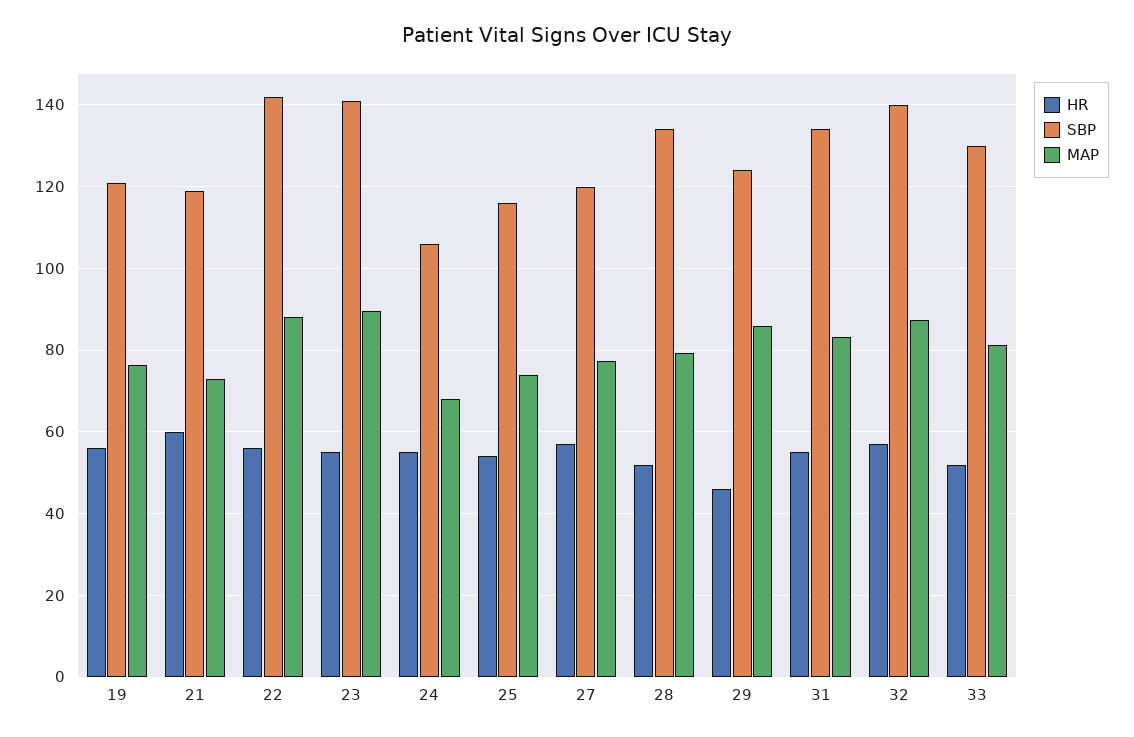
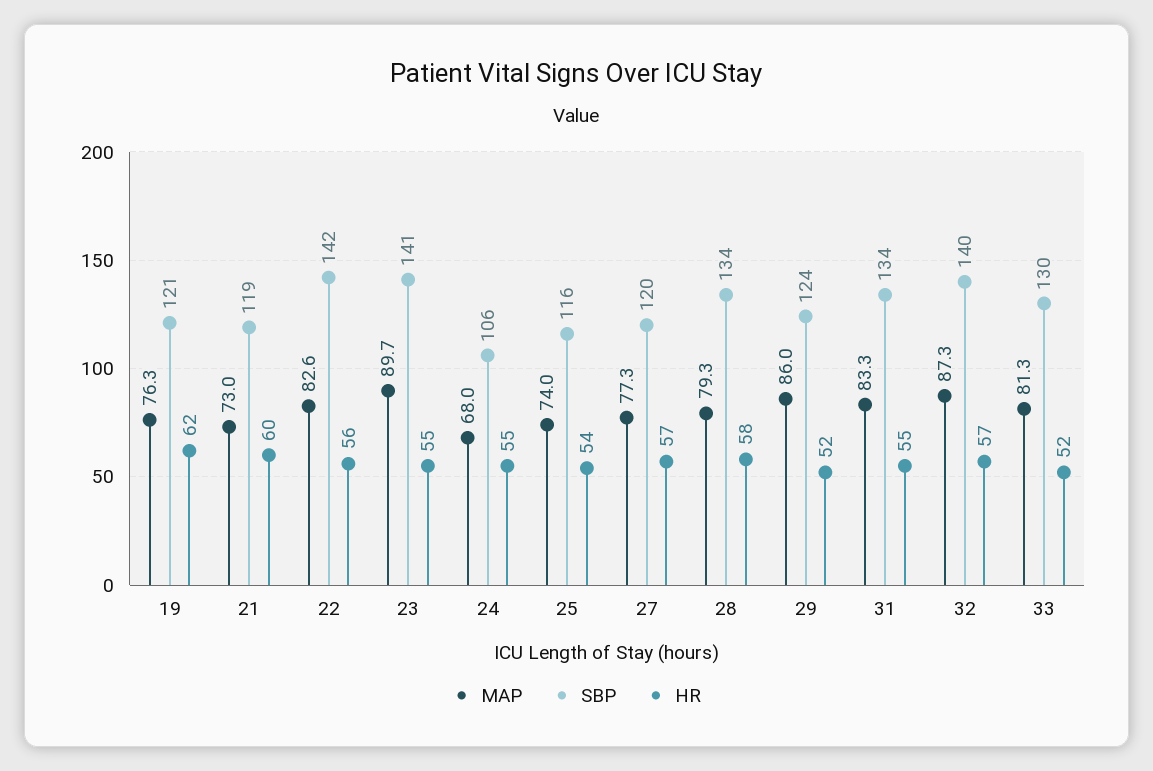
  {
    "HR": {
-     "19": 56,
+     "19": 62,
      "21": 60,
      "22": 56,
      "23": 55,
      "24": 55,
      "25": 54,
      "27": 57,
-     "28": 52,
+     "28": 58,
-     "29": 46,
+     "29": 52,
      "31": 55,
      "32": 57,
      "33": 52
    },
    "SBP": {
      "19": 121,
      "21": 119,
      "22": 142,
      "23": 141,
      "24": 106,
      "25": 116,
      "27": 120,
      "28": 134,
      "29": 124,
      "31": 134,
      "32": 140,
      "33": 130
    },
    "MAP": {
      "19": 76.3,
      "21": 73,
-     "22": 88,
+     "22": 82.6,
      "23": 89.7,
      "24": 68,
      "25": 74,
      "27": 77.3,
      "28": 79.3,
      "29": 86,
      "31": 83.3,
      "32": 87.3,
      "33": 81.3
    }
  }

